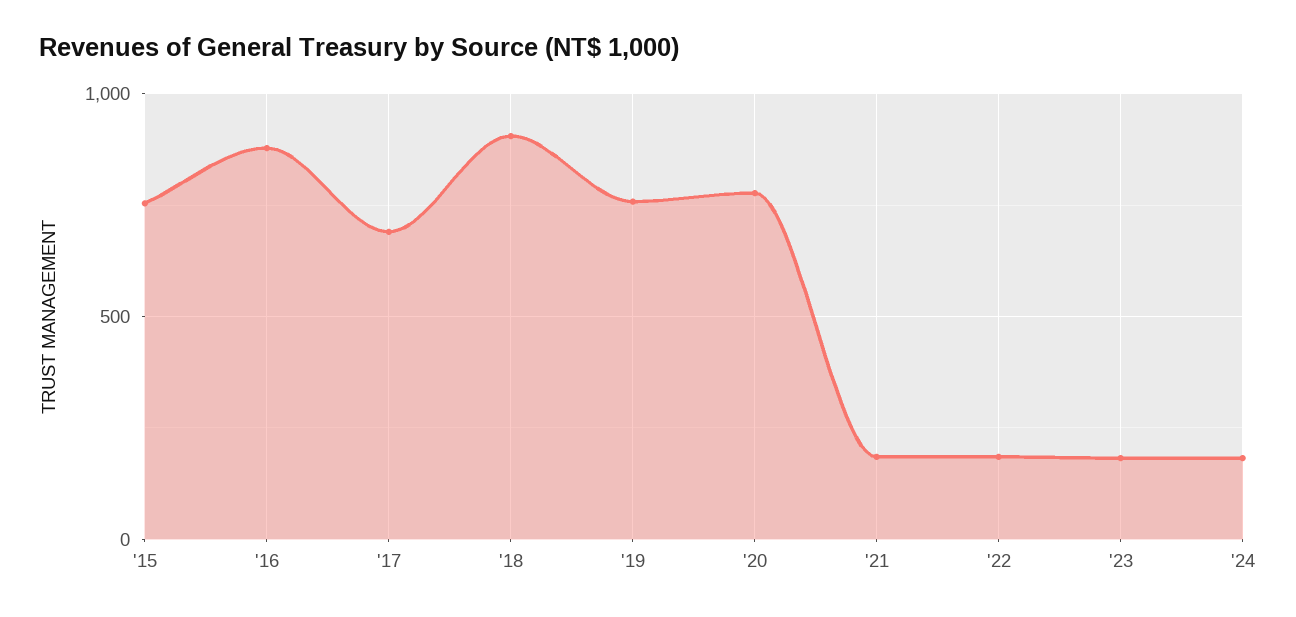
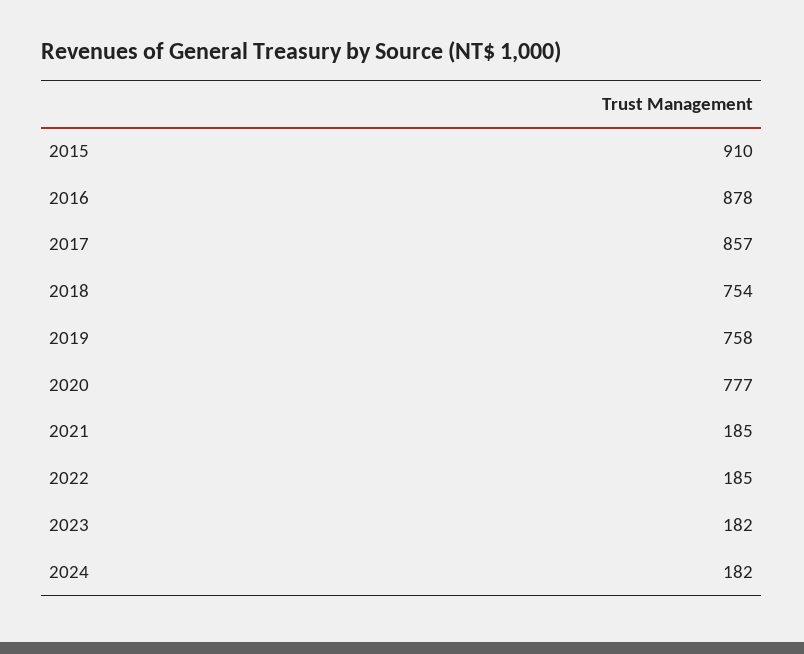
  {
-   "'15": 750,
+   "'15": 910,
    "'16": 878,
-   "'17": 700,
+   "'17": 857,
-   "'18": 900,
+   "'18": 754,
    "'19": 758,
    "'20": 777,
    "'21": 185,
    "'22": 185,
    "'23": 182,
    "'24": 182
  }

